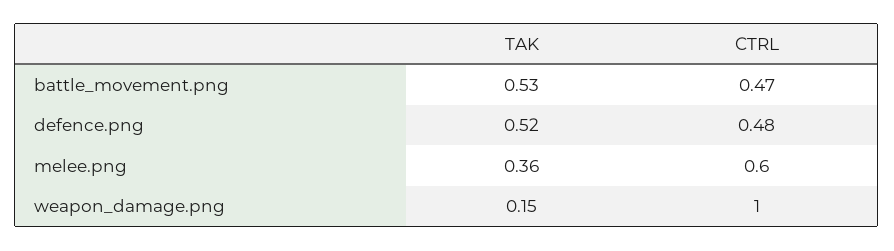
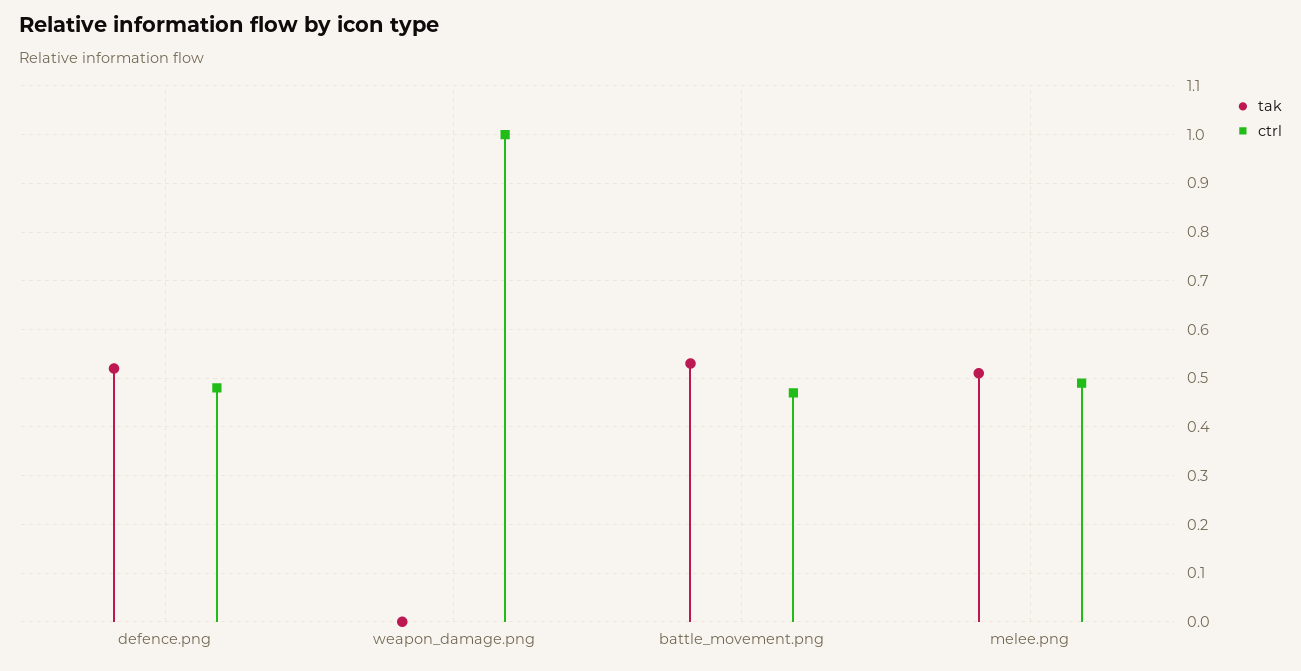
  {
    "TAK": {
      "battle_movement.png": 0.53,
      "defence.png": 0.52,
-     "melee.png": 0.36,
+     "melee.png": 0.5,
-     "weapon_damage.png": 0.15
+     "weapon_damage.png": 0
    },
    "CTRL": {
      "battle_movement.png": 0.47,
      "defence.png": 0.48,
-     "melee.png": 0.6,
+     "melee.png": 0.5,
      "weapon_damage.png": 1
    }
  }

